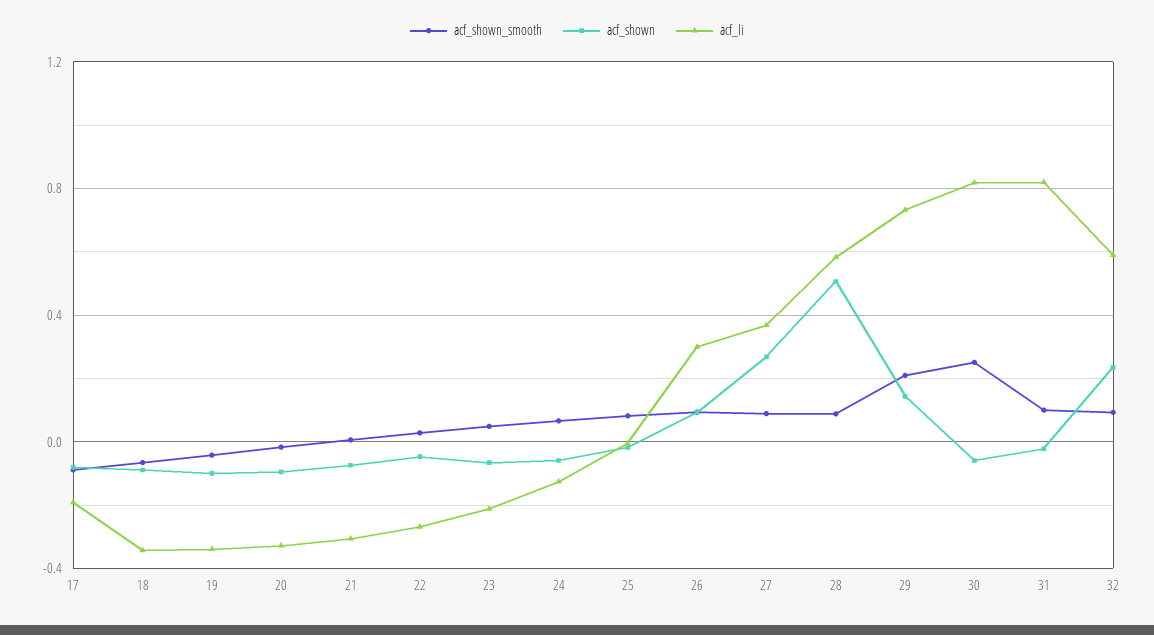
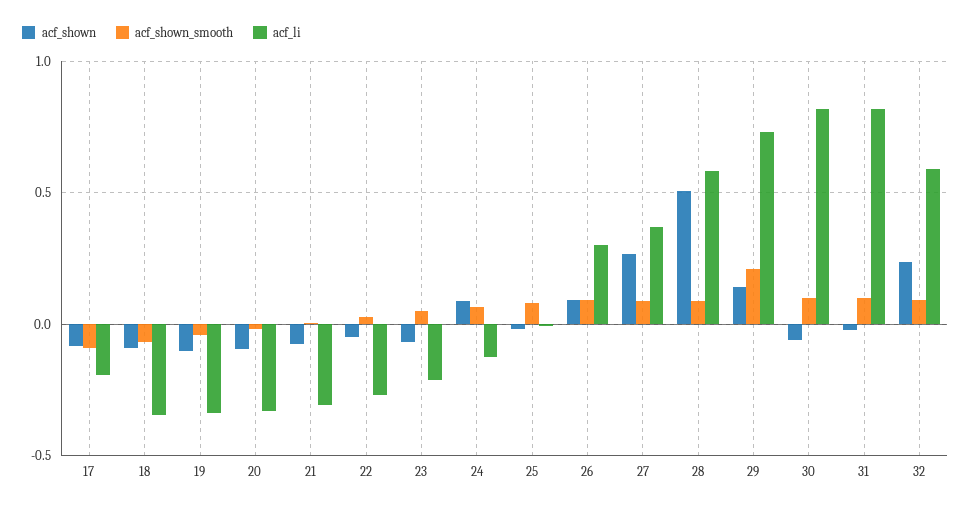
  {
    "acf_shown_smooth": {
      "17": -0.1,
      "18": -0.05,
      "19": -0.05,
      "20": 0,
      "21": 0,
      "22": 0.05,
      "23": 0.05,
      "24": 0.05,
      "25": 0.1,
      "26": 0.1,
      "27": 0.1,
      "28": 0.1,
      "29": 0.2,
-     "30": 0.25,
+     "30": 0.1,
      "31": 0.1,
      "32": 0.1
    },
    "acf_shown": {
      "17": -0.1,
      "18": -0.1,
      "19": -0.1,
      "20": -0.1,
      "21": -0.05,
      "22": -0.05,
      "23": -0.05,
-     "24": -0.05,
+     "24": 0.1,
      "25": 0,
      "26": 0.1,
      "27": 0.25,
      "28": 0.5,
      "29": 0.15,
      "30": -0.05,
      "31": 0,
      "32": 0.25
    },
    "acf_li": {
      "17": -0.2,
      "18": -0.35,
      "19": -0.35,
      "20": -0.35,
      "21": -0.3,
      "22": -0.25,
      "23": -0.2,
      "24": -0.15,
      "25": 0,
      "26": 0.3,
      "27": 0.35,
      "28": 0.6,
      "29": 0.75,
      "30": 0.8,
      "31": 0.8,
      "32": 0.6
    }
  }

